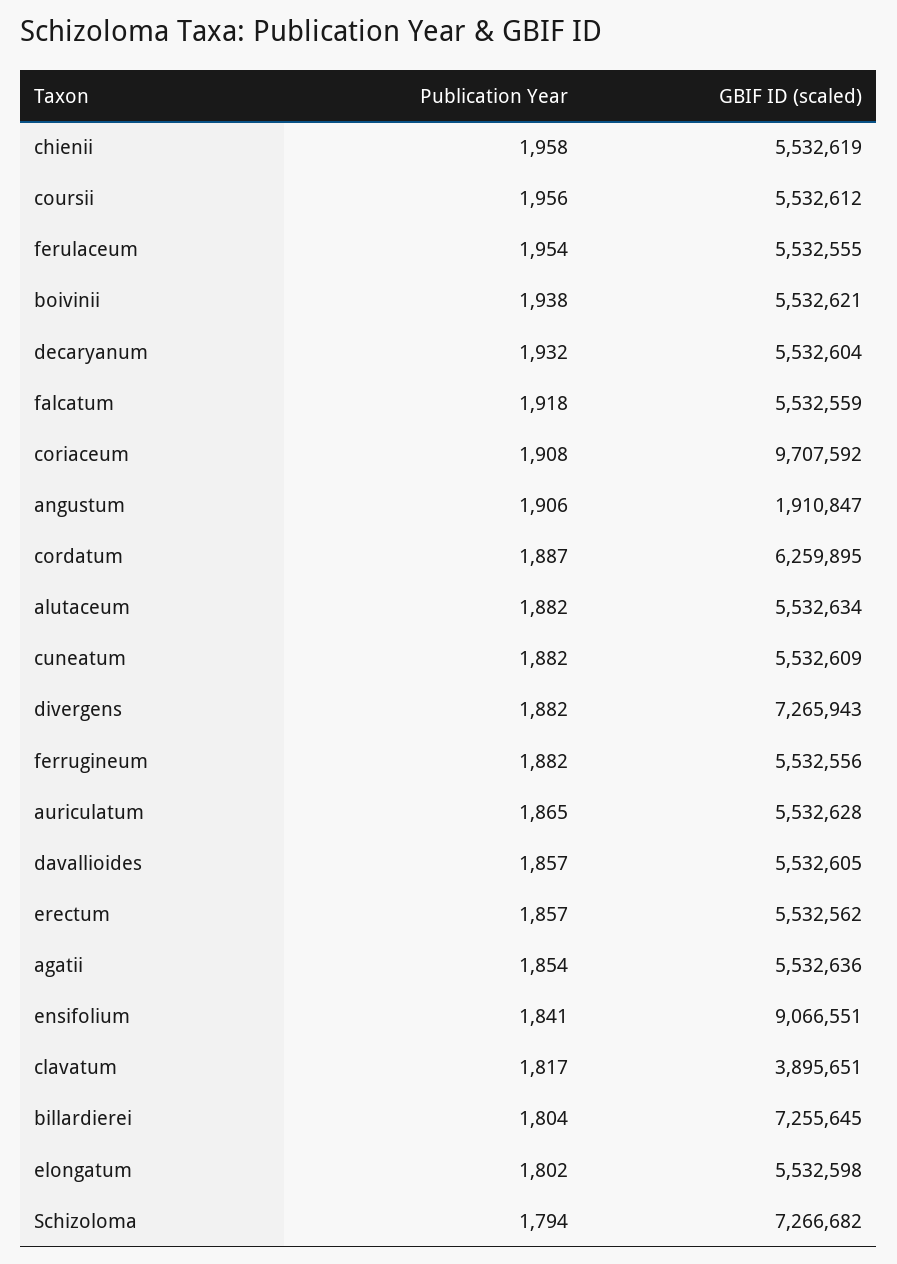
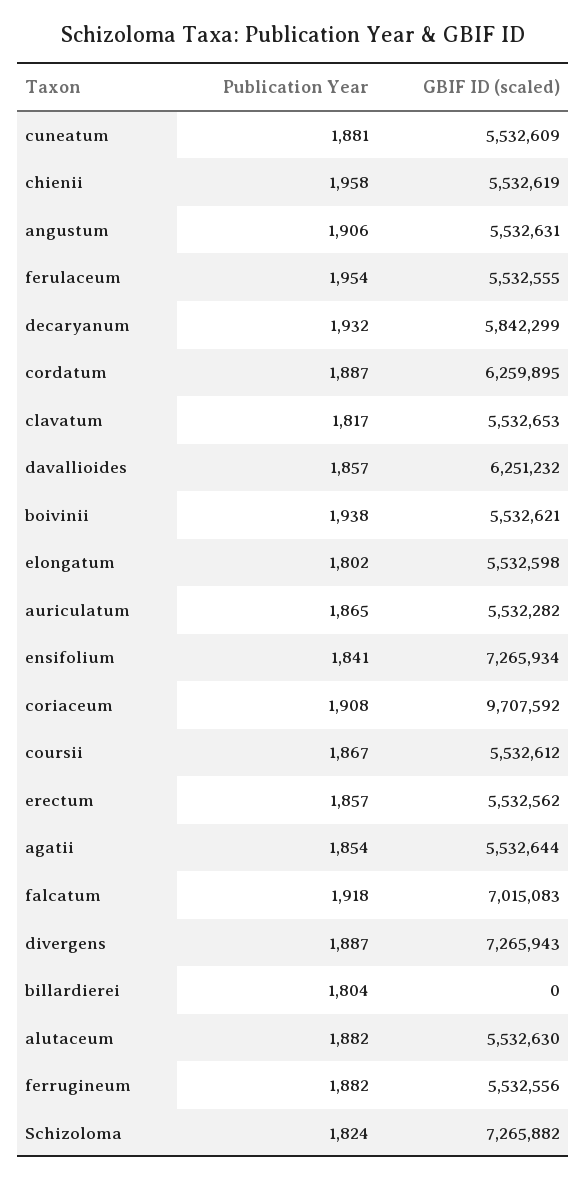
  {
    "Publication Year": {
      "chienii": 1958,
-     "coursii": 1956,
+     "coursii": 1867,
      "ferulaceum": 1954,
      "boivinii": 1938,
      "decaryanum": 1932,
      "falcatum": 1918,
      "coriaceum": 1908,
      "angustum": 1906,
      "cordatum": 1887,
      "alutaceum": 1882,
-     "cuneatum": 1882,
+     "cuneatum": 1881,
-     "divergens": 1882,
+     "divergens": 1887,
      "ferrugineum": 1882,
      "auriculatum": 1865,
      "davallioides": 1857,
      "erectum": 1857,
      "agatii": 1854,
      "ensifolium": 1841,
      "clavatum": 1817,
      "billardierei": 1804,
      "elongatum": 1802,
-     "Schizoloma": 1794
+     "Schizoloma": 1824
    },
    "GBIF ID (scaled)": {
      "chienii": 5532619,
      "coursii": 5532612,
      "ferulaceum": 5532555,
      "boivinii": 5532621,
-     "decaryanum": 5532604,
+     "decaryanum": 5842299,
-     "falcatum": 5532559,
+     "falcatum": 7015083,
      "coriaceum": 9707592,
-     "angustum": 1910847,
+     "angustum": 5532631,
      "cordatum": 6259895,
-     "alutaceum": 5532634,
+     "alutaceum": 5532630,
      "cuneatum": 5532609,
      "divergens": 7265943,
      "ferrugineum": 5532556,
-     "auriculatum": 5532628,
+     "auriculatum": 5532282,
-     "davallioides": 5532605,
+     "davallioides": 6251232,
      "erectum": 5532562,
-     "agatii": 5532636,
+     "agatii": 5532644,
-     "ensifolium": 9066551,
+     "ensifolium": 7265934,
-     "clavatum": 3895651,
+     "clavatum": 5532653,
-     "billardierei": 7255645,
+     "billardierei": 0,
      "elongatum": 5532598,
-     "Schizoloma": 7266682
+     "Schizoloma": 7265882
    }
  }

